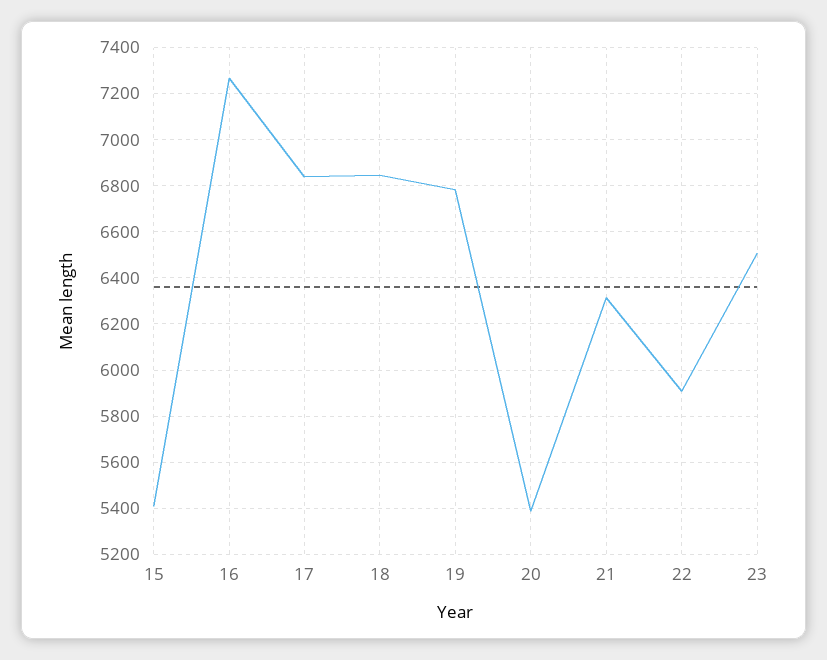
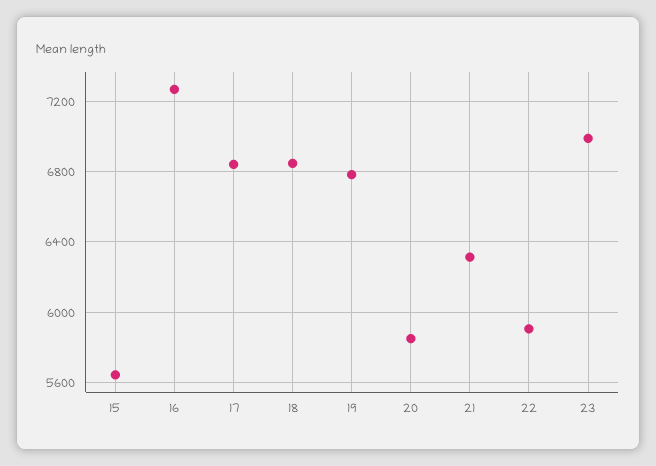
  {
-   "15": 5400,
+   "15": 5650,
    "16": 7250,
    "17": 6850,
    "18": 6850,
    "19": 6800,
-   "20": 5400,
+   "20": 5850,
    "21": 6300,
    "22": 5900,
-   "23": 6500
+   "23": 7000
  }

